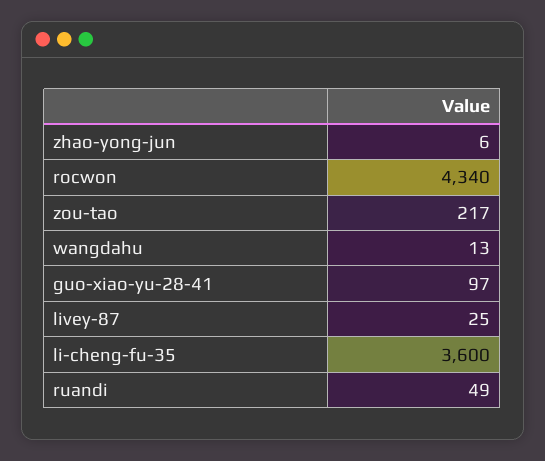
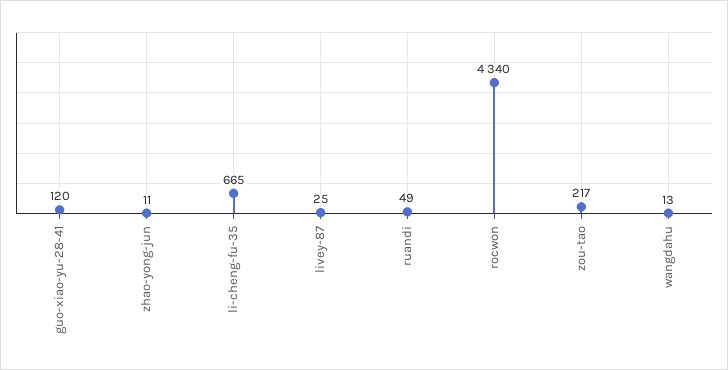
  {
-   "zhao-yong-jun": 6,
+   "zhao-yong-jun": 11,
    "rocwon": 4340,
    "zou-tao": 217,
    "wangdahu": 13,
-   "guo-xiao-yu-28-41": 97,
+   "guo-xiao-yu-28-41": 120,
    "livey-87": 25,
-   "li-cheng-fu-35": 3600,
+   "li-cheng-fu-35": 665,
    "ruandi": 49
  }

